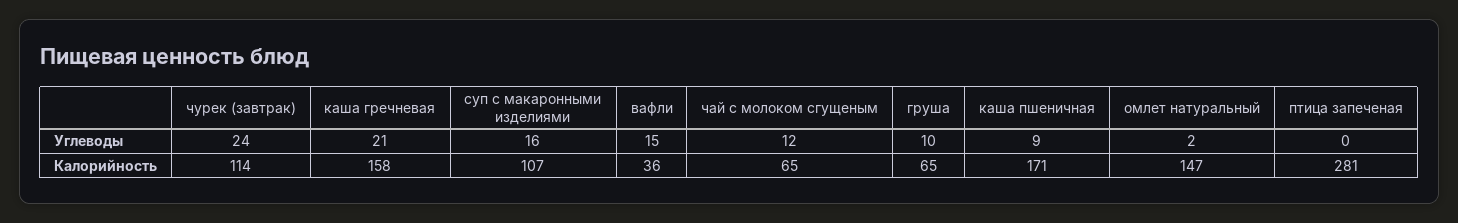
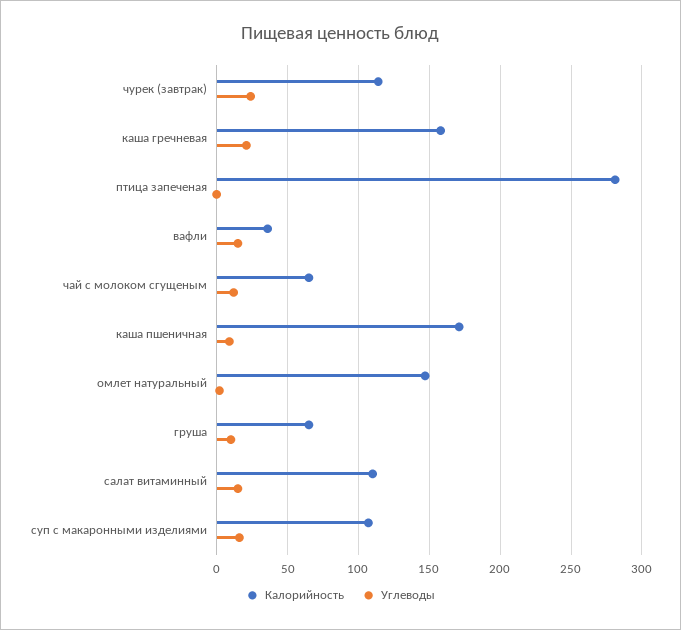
  {
    "Углеводы": {
      "чурек (завтрак)": 24,
      "каша гречневая": 21,
      "суп с макаронными изделиями": 16,
      "вафли": 15,
      "чай с молоком сгущеным": 12,
      "груша": 10,
      "каша пшеничная": 9,
      "омлет натуральный": 2,
-     "птица запеченая": 0
+     "птица запеченая": 0,
+     "салат витаминный": 15
    },
    "Калорийность": {
      "чурек (завтрак)": 114,
      "каша гречневая": 158,
      "суп с макаронными изделиями": 107,
      "вафли": 36,
      "чай с молоком сгущеным": 65,
      "груша": 65,
      "каша пшеничная": 171,
      "омлет натуральный": 147,
-     "птица запеченая": 281
+     "птица запеченая": 281,
+     "салат витаминный": 110
    }
  }

